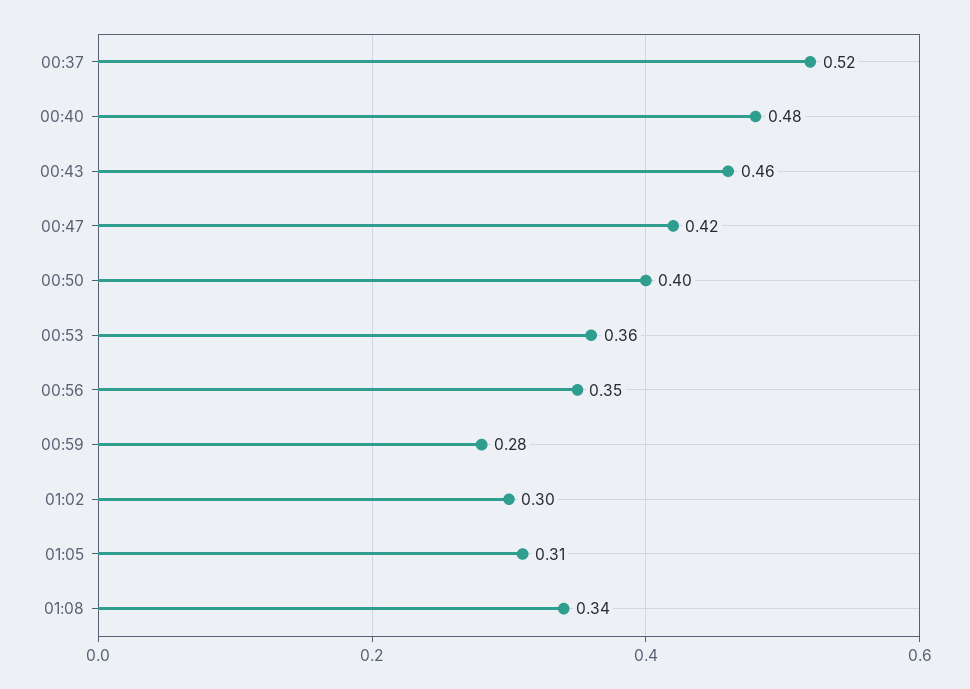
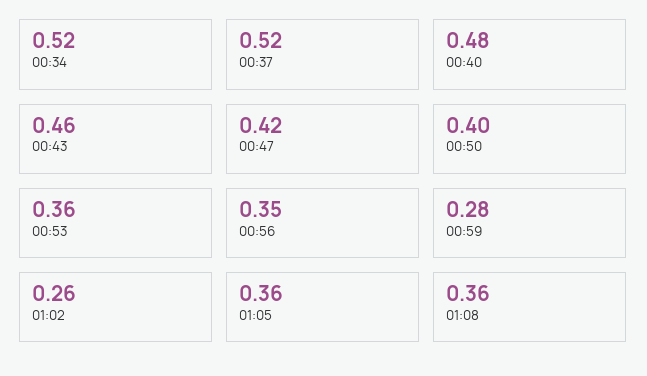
  {
    "00:37": 0.52,
    "00:40": 0.48,
    "00:43": 0.46,
    "00:47": 0.42,
    "00:50": 0.4,
    "00:53": 0.36,
    "00:56": 0.35,
    "00:59": 0.28,
-   "01:02": 0.3,
+   "01:02": 0.26,
-   "01:05": 0.31,
+   "01:05": 0.36,
-   "01:08": 0.34
+   "01:08": 0.36,
+   "00:34": 0.52
  }

